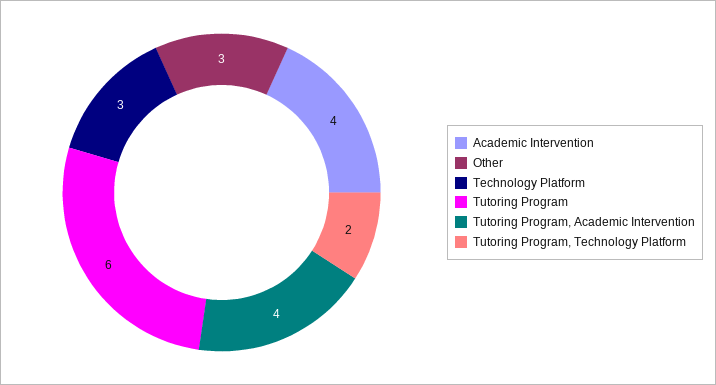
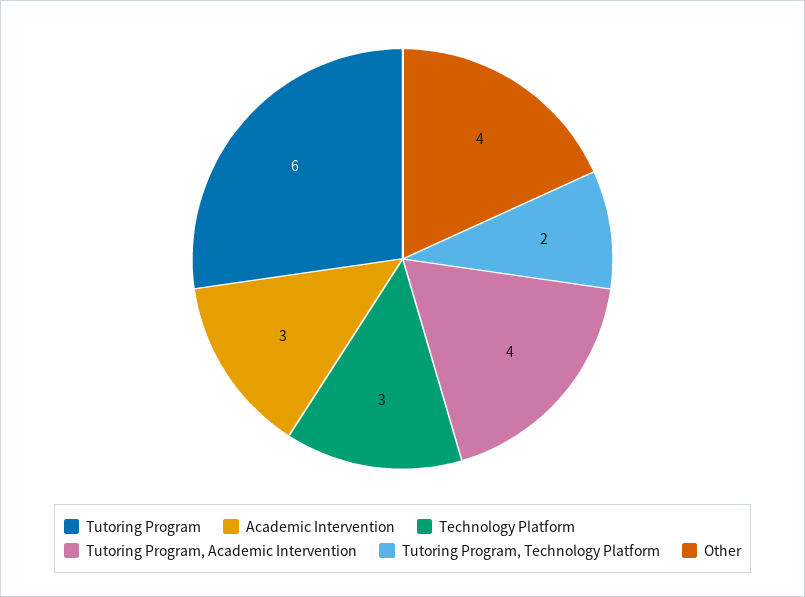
  {
-   "Academic Intervention": 4,
+   "Academic Intervention": 3,
-   "Other": 3,
+   "Other": 4,
    "Technology Platform": 3,
    "Tutoring Program": 6,
    "Tutoring Program, Academic Intervention": 4,
    "Tutoring Program, Technology Platform": 2
  }

